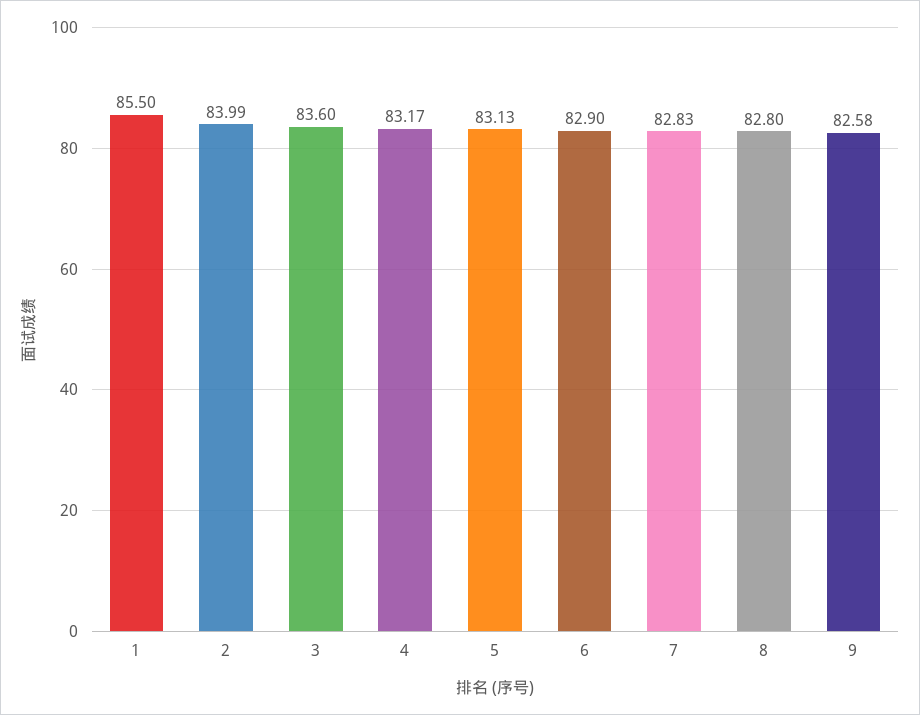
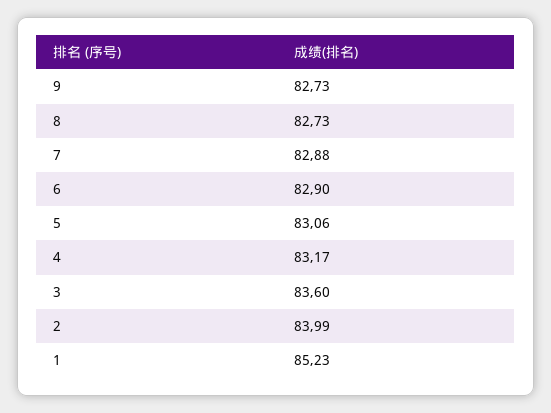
  {
-   "1": 85.5,
+   "1": 85.23,
    "2": 83.99,
    "3": 83.6,
    "4": 83.17,
-   "5": 83.13,
+   "5": 83.06,
    "6": 82.9,
-   "7": 82.83,
+   "7": 82.88,
-   "8": 82.8,
+   "8": 82.73,
-   "9": 82.58
+   "9": 82.73
  }

